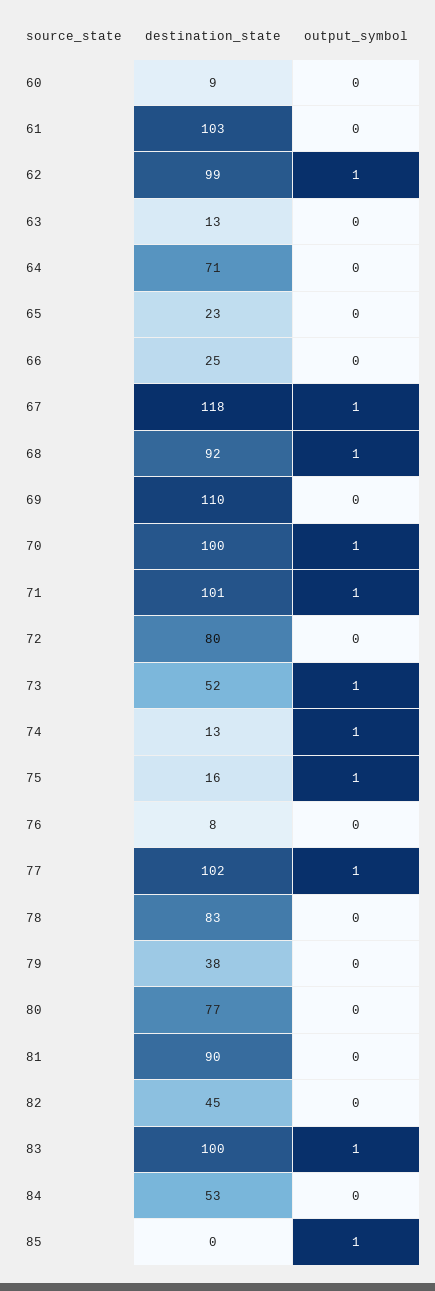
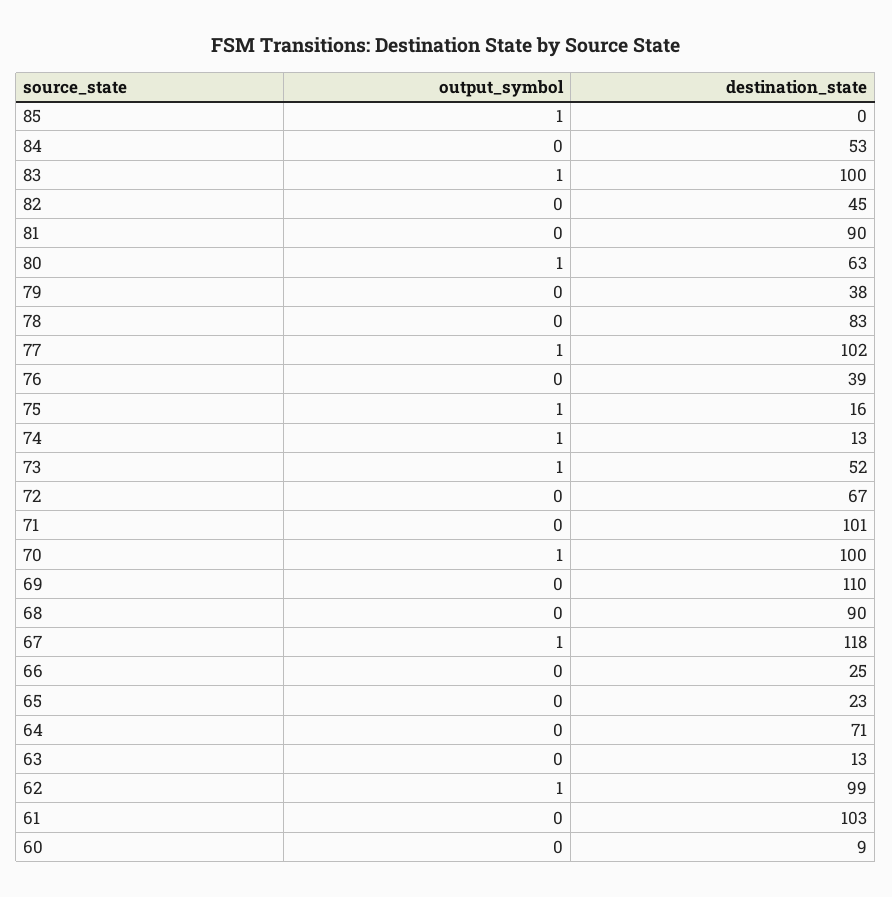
  {
    "destination_state": {
      "60": 9,
      "61": 103,
      "62": 99,
      "63": 13,
      "64": 71,
      "65": 23,
      "66": 25,
      "67": 118,
-     "68": 92,
+     "68": 90,
      "69": 110,
      "70": 100,
      "71": 101,
-     "72": 80,
+     "72": 67,
      "73": 52,
      "74": 13,
      "75": 16,
-     "76": 8,
+     "76": 39,
      "77": 102,
      "78": 83,
      "79": 38,
-     "80": 77,
+     "80": 63,
      "81": 90,
      "82": 45,
      "83": 100,
      "84": 53,
      "85": 0
    },
    "output_symbol": {
      "60": 0,
      "61": 0,
      "62": 1,
      "63": 0,
      "64": 0,
      "65": 0,
      "66": 0,
      "67": 1,
-     "68": 1,
+     "68": 0,
      "69": 0,
      "70": 1,
-     "71": 1,
+     "71": 0,
      "72": 0,
      "73": 1,
      "74": 1,
      "75": 1,
      "76": 0,
      "77": 1,
      "78": 0,
      "79": 0,
-     "80": 0,
+     "80": 1,
      "81": 0,
      "82": 0,
      "83": 1,
      "84": 0,
      "85": 1
    }
  }

